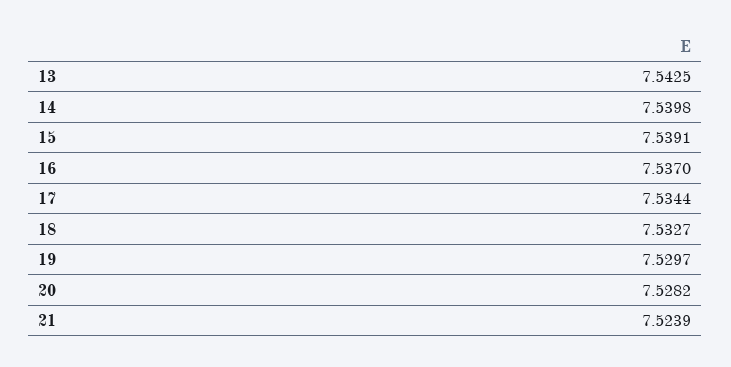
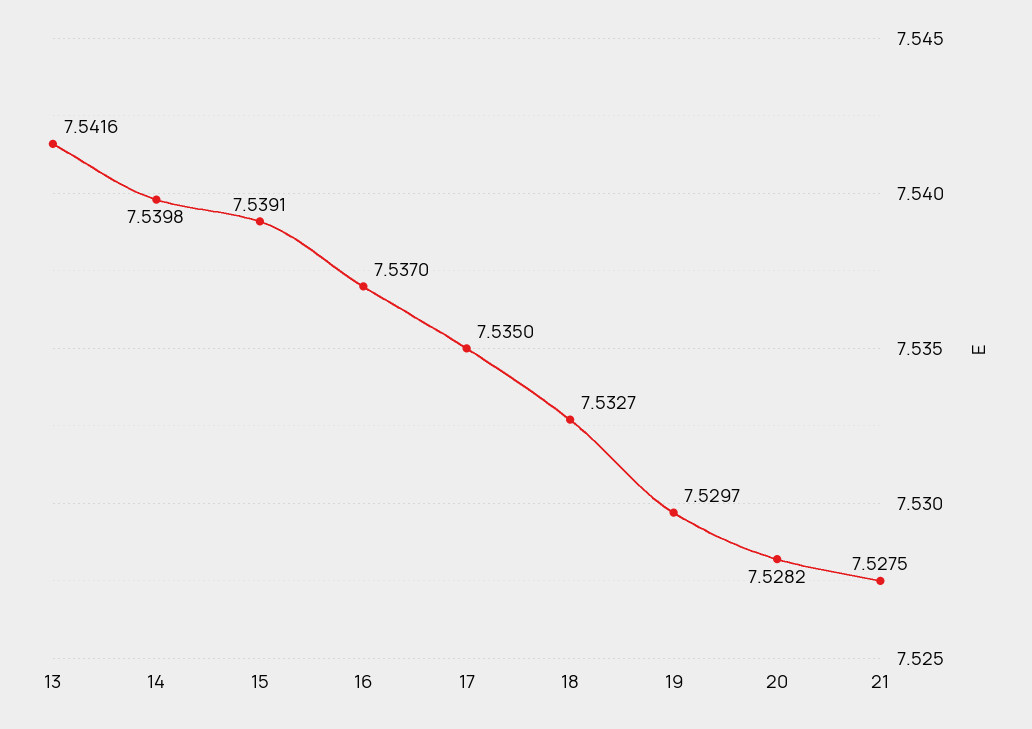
  {
-   "13": 7.5425,
+   "13": 7.5416,
    "14": 7.5398,
    "15": 7.5391,
    "16": 7.537,
-   "17": 7.5344,
+   "17": 7.535,
    "18": 7.5327,
    "19": 7.5297,
    "20": 7.5282,
-   "21": 7.5239
+   "21": 7.5275
  }

